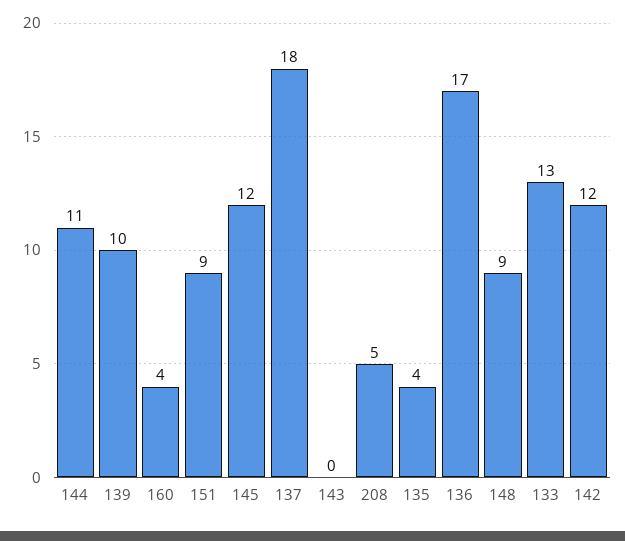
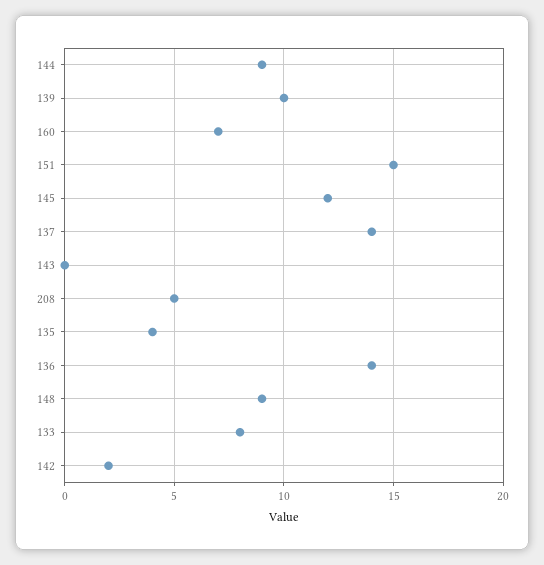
  {
-   "144": 11,
+   "144": 9,
    "139": 10,
-   "160": 4,
+   "160": 7,
-   "151": 9,
+   "151": 15,
    "145": 12,
-   "137": 18,
+   "137": 14,
    "143": 0,
    "208": 5,
    "135": 4,
-   "136": 17,
+   "136": 14,
    "148": 9,
-   "133": 13,
+   "133": 8,
-   "142": 12
+   "142": 2
  }

